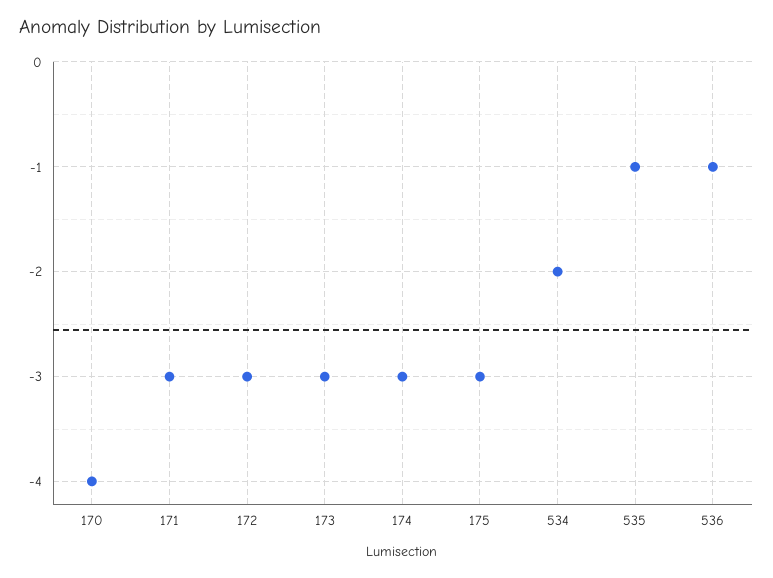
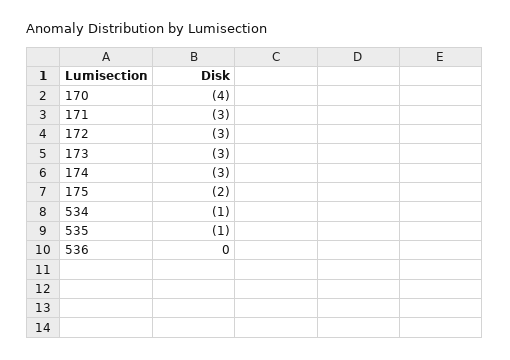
  {
    "170": -4,
    "171": -3,
    "172": -3,
    "173": -3,
    "174": -3,
-   "175": -3,
+   "175": -2,
-   "534": -2,
+   "534": -1,
    "535": -1,
-   "536": -1
+   "536": 0
  }

